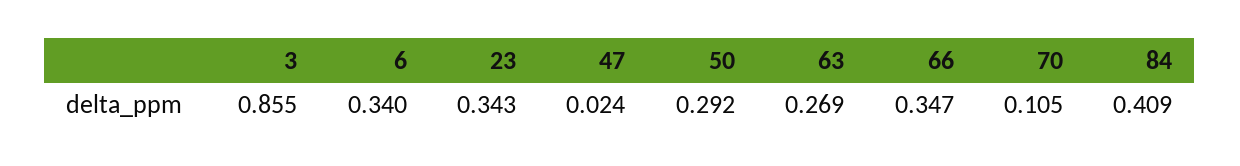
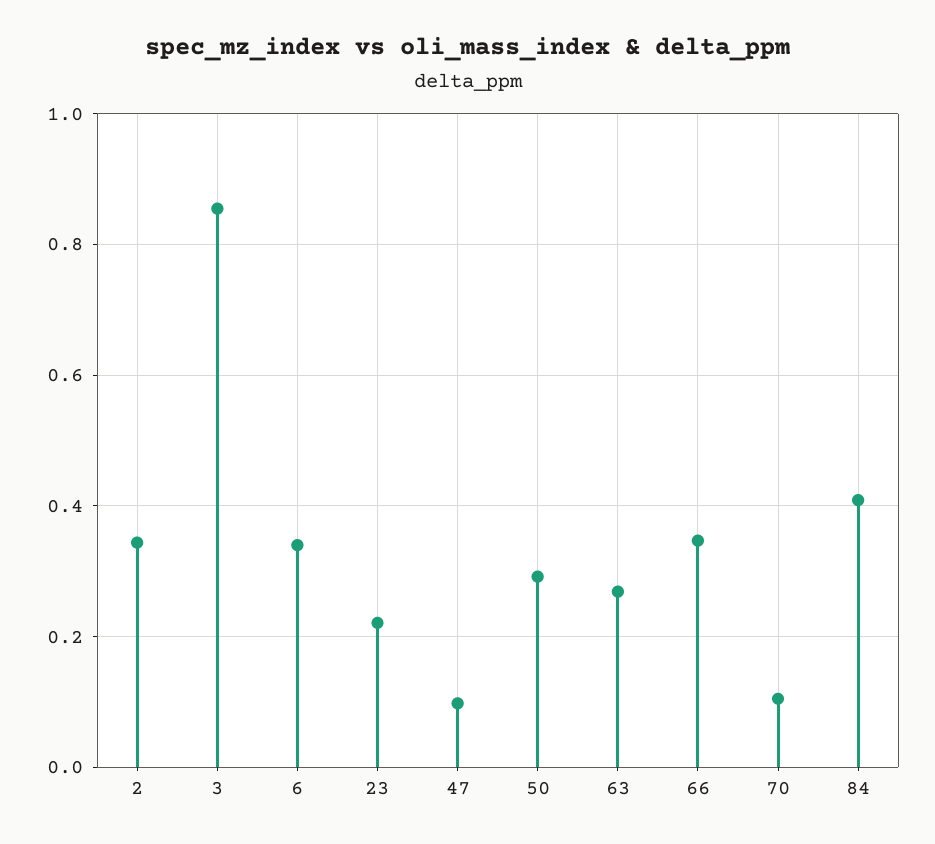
  {
    "3": 0.855,
    "6": 0.34,
-   "23": 0.343,
+   "23": 0.22,
-   "47": 0.024,
+   "47": 0.1,
    "50": 0.292,
    "63": 0.269,
    "66": 0.347,
    "70": 0.105,
-   "84": 0.409
+   "84": 0.409,
+   "2": 0.34
  }

